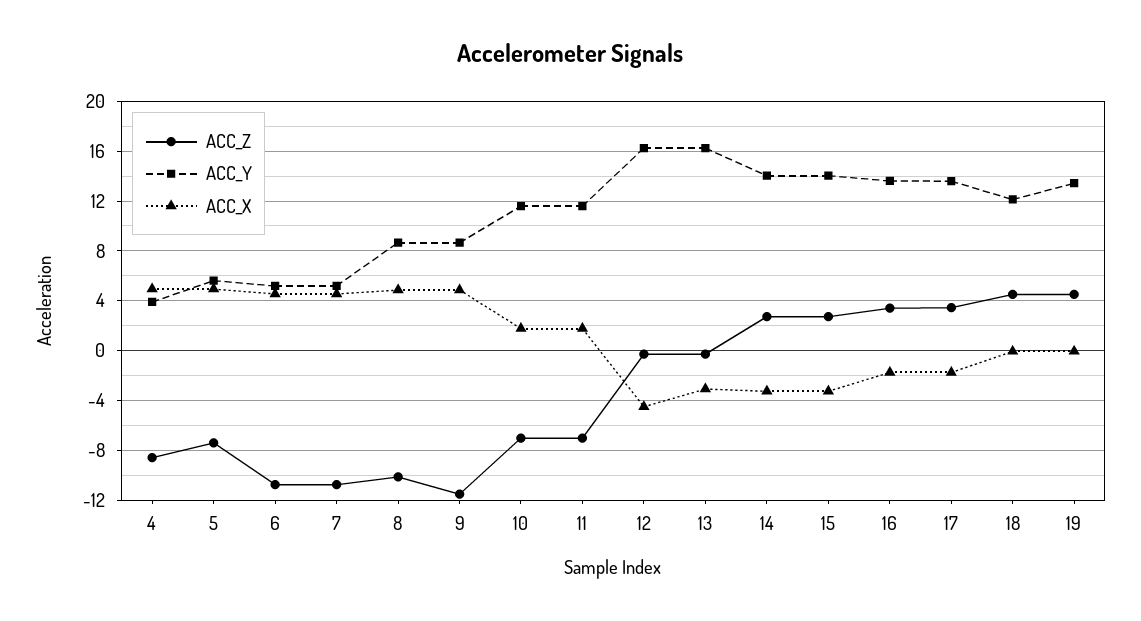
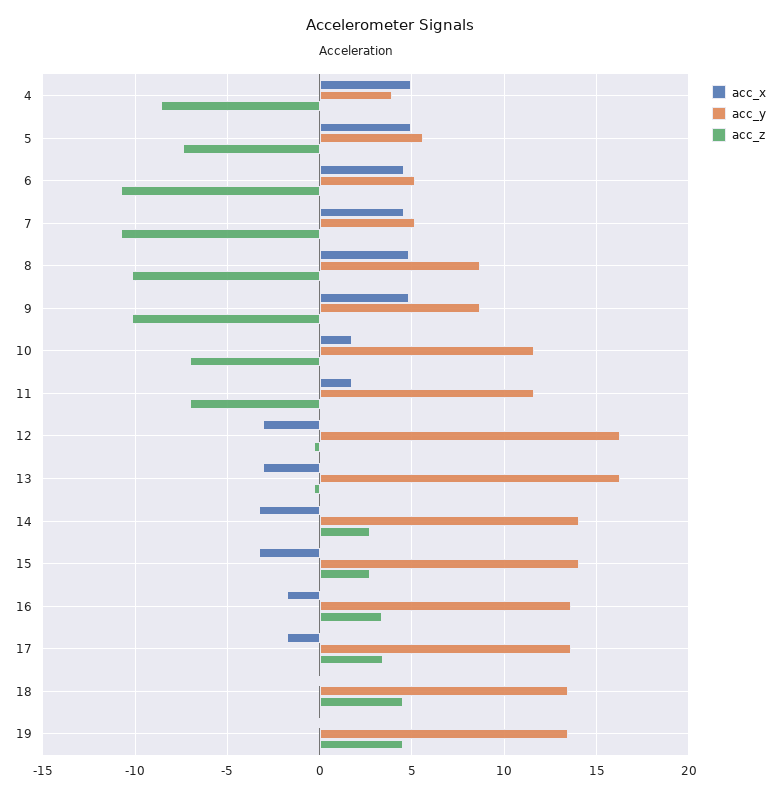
  {
    "ACC_Z": {
      "4": -8.5,
      "5": -7.5,
      "6": -11,
      "7": -11,
      "8": -10,
-     "9": -11.5,
+     "9": -10,
      "10": -7,
      "11": -7,
      "12": -0.5,
      "13": -0.5,
      "14": 2.5,
      "15": 2.5,
      "16": 3.5,
      "17": 3.5,
      "18": 4.5,
      "19": 4.5
    },
    "ACC_Y": {
      "4": 4,
      "5": 5.5,
      "6": 5,
      "7": 5,
      "8": 8.5,
      "9": 8.5,
      "10": 11.5,
      "11": 11.5,
      "12": 16.5,
      "13": 16.5,
      "14": 14,
      "15": 14,
      "16": 13.5,
      "17": 13.5,
-     "18": 12,
+     "18": 13.5,
      "19": 13.5
    },
    "ACC_X": {
      "4": 5,
      "5": 5,
      "6": 4.5,
      "7": 4.5,
      "8": 5,
      "9": 5,
      "10": 2,
      "11": 2,
-     "12": -4.5,
+     "12": -3,
      "13": -3,
      "14": -3.5,
      "15": -3.5,
      "16": -2,
      "17": -2,
      "18": 0,
      "19": 0
    }
  }

